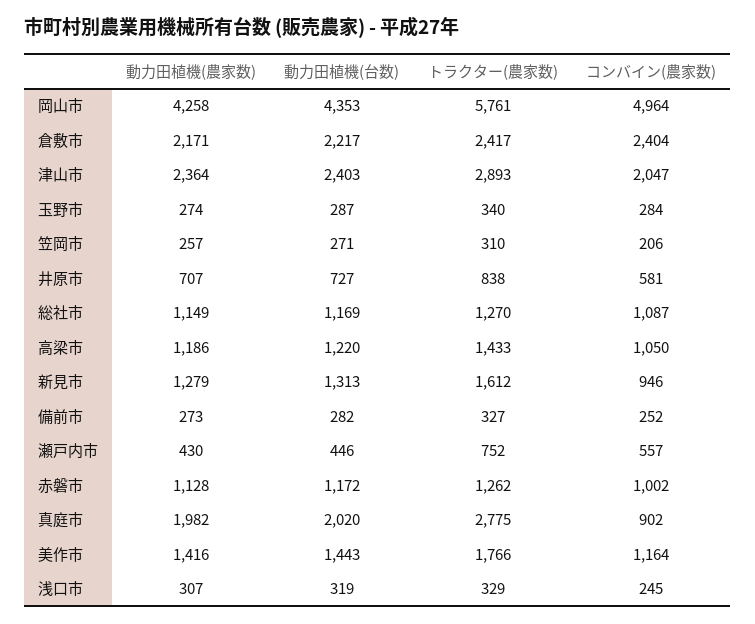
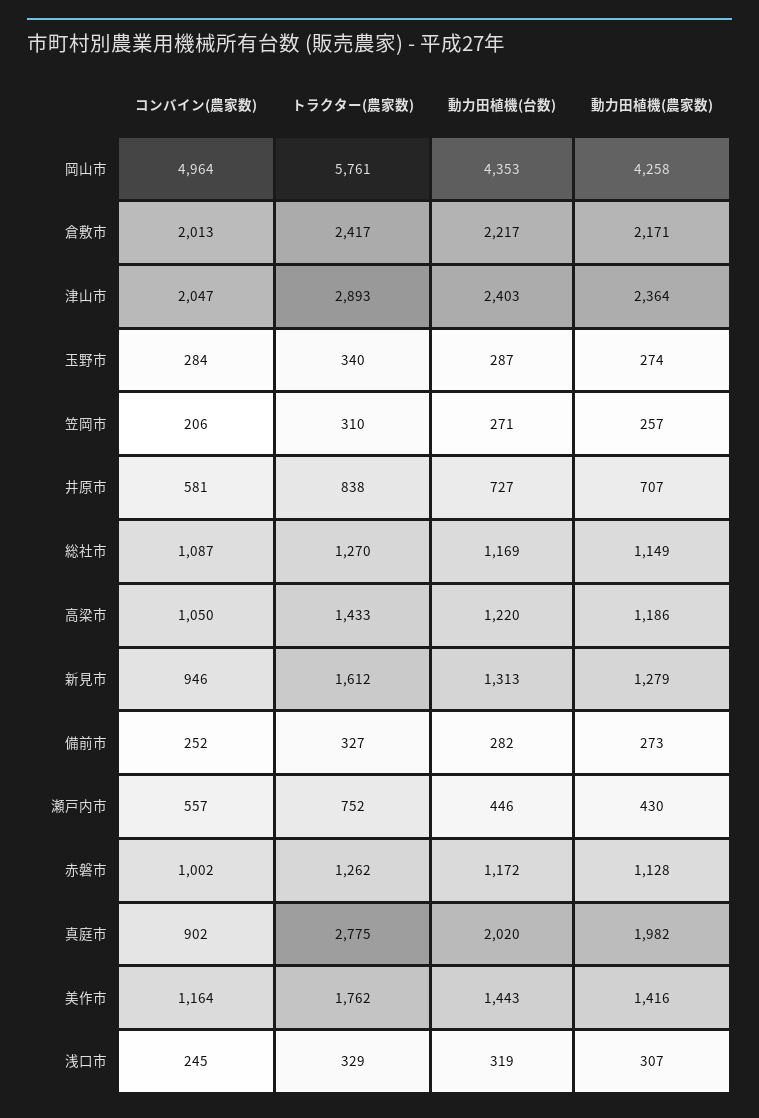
  {
    "動力田植機(農家数)": {
      "岡山市": 4258,
      "倉敷市": 2171,
      "津山市": 2364,
      "玉野市": 274,
      "笠岡市": 257,
      "井原市": 707,
      "総社市": 1149,
      "高梁市": 1186,
      "新見市": 1279,
      "備前市": 273,
      "瀬戸内市": 430,
      "赤磐市": 1128,
      "真庭市": 1982,
      "美作市": 1416,
      "浅口市": 307
    },
    "動力田植機(台数)": {
      "岡山市": 4353,
      "倉敷市": 2217,
      "津山市": 2403,
      "玉野市": 287,
      "笠岡市": 271,
      "井原市": 727,
      "総社市": 1169,
      "高梁市": 1220,
      "新見市": 1313,
      "備前市": 282,
      "瀬戸内市": 446,
      "赤磐市": 1172,
      "真庭市": 2020,
      "美作市": 1443,
      "浅口市": 319
    },
    "トラクター(農家数)": {
      "岡山市": 5761,
      "倉敷市": 2417,
      "津山市": 2893,
      "玉野市": 340,
      "笠岡市": 310,
      "井原市": 838,
      "総社市": 1270,
      "高梁市": 1433,
      "新見市": 1612,
      "備前市": 327,
      "瀬戸内市": 752,
      "赤磐市": 1262,
      "真庭市": 2775,
-     "美作市": 1766,
+     "美作市": 1762,
      "浅口市": 329
    },
    "コンバイン(農家数)": {
      "岡山市": 4964,
-     "倉敷市": 2404,
+     "倉敷市": 2013,
      "津山市": 2047,
      "玉野市": 284,
      "笠岡市": 206,
      "井原市": 581,
      "総社市": 1087,
      "高梁市": 1050,
      "新見市": 946,
      "備前市": 252,
      "瀬戸内市": 557,
      "赤磐市": 1002,
      "真庭市": 902,
      "美作市": 1164,
      "浅口市": 245
    }
  }

